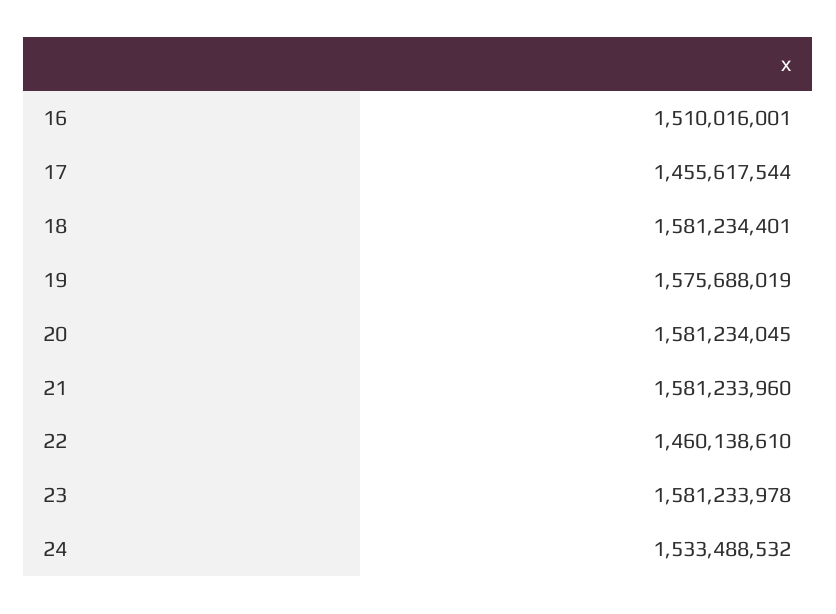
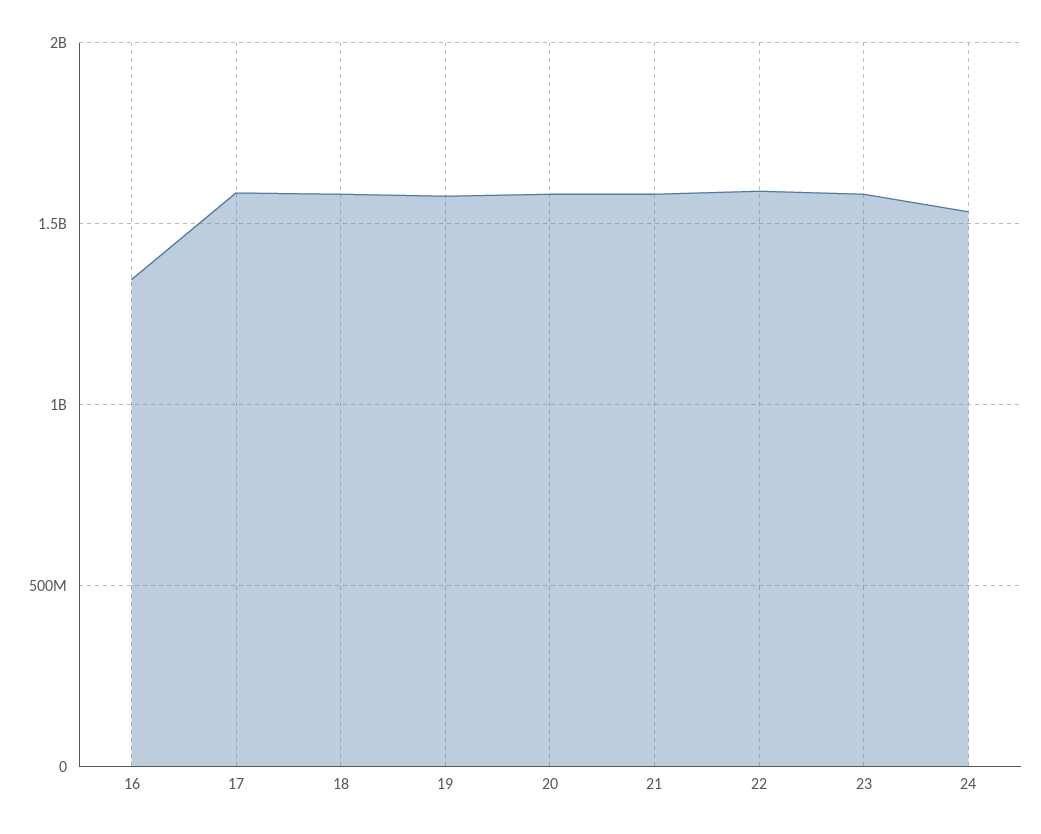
  {
-   "16": 1510016001,
+   "16": 1350000000,
-   "17": 1455617544,
+   "17": 1600000000,
    "18": 1581234401,
    "19": 1575688019,
    "20": 1581234045,
    "21": 1581233960,
-   "22": 1460138610,
+   "22": 1600000000,
    "23": 1581233978,
    "24": 1533488532
  }

